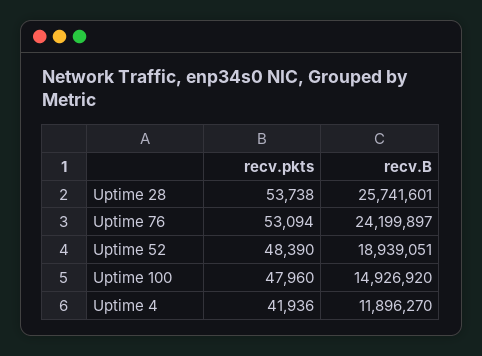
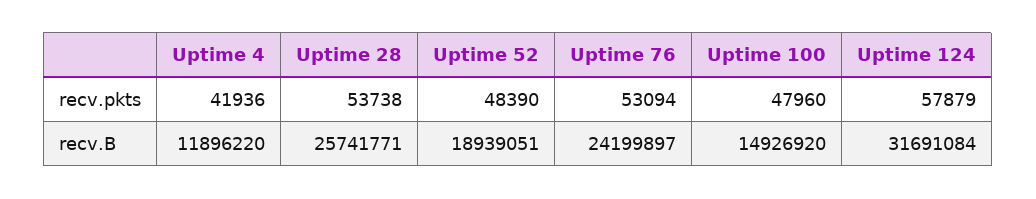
  {
    "recv.pkts": {
      "Uptime 28": 53738,
      "Uptime 76": 53094,
      "Uptime 52": 48390,
      "Uptime 100": 47960,
-     "Uptime 4": 41936
+     "Uptime 4": 41936,
+     "Uptime 124": 57879
    },
    "recv.B": {
-     "Uptime 28": 25741601,
+     "Uptime 28": 25741771,
      "Uptime 76": 24199897,
      "Uptime 52": 18939051,
      "Uptime 100": 14926920,
-     "Uptime 4": 11896270
+     "Uptime 4": 11896220,
+     "Uptime 124": 31691084
    }
  }

